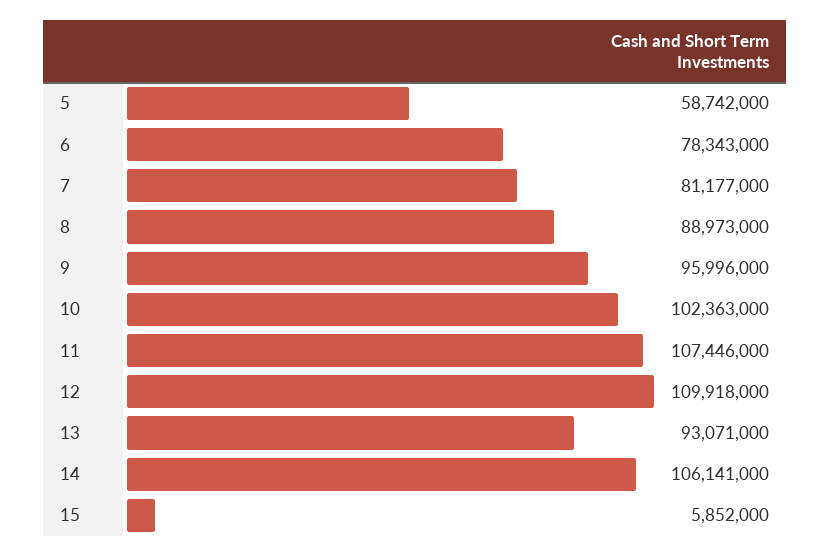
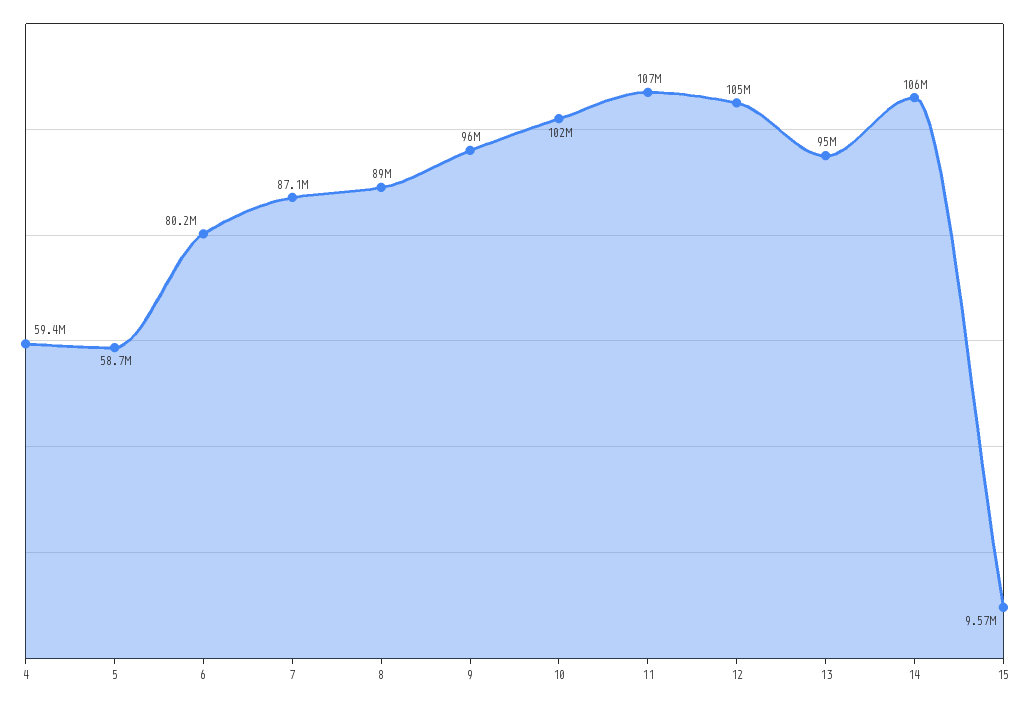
  {
    "5": 58742000,
-   "6": 78343000,
+   "6": 80200000,
-   "7": 81177000,
+   "7": 87100000,
    "8": 88973000,
    "9": 95996000,
    "10": 102363000,
    "11": 107446000,
-   "12": 109918000,
+   "12": 105000000,
-   "13": 93071000,
+   "13": 95000000,
    "14": 106141000,
-   "15": 5852000
+   "15": 9570000,
+   "4": 59400000
  }

